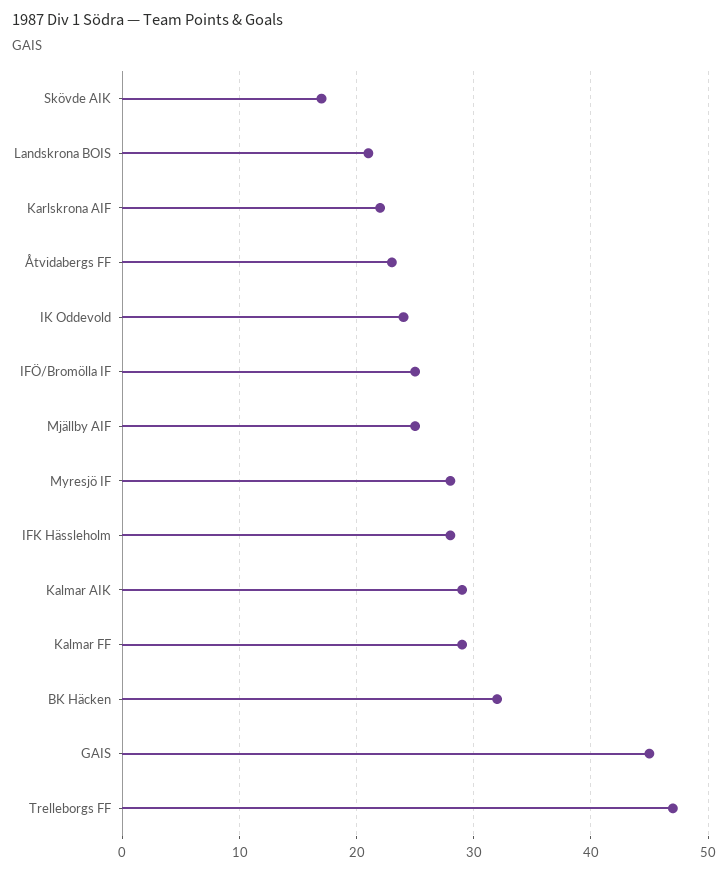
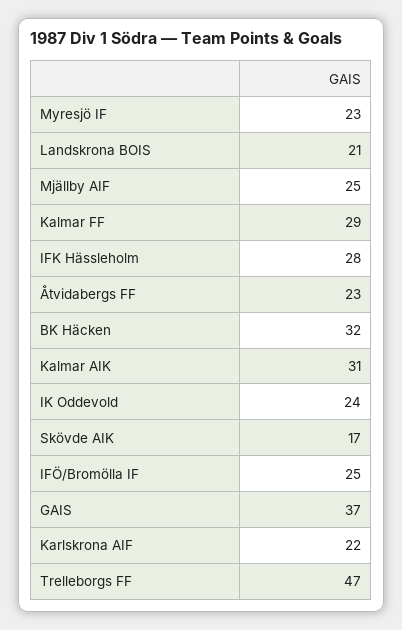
  {
    "Skövde AIK": 17,
    "Landskrona BOIS": 21,
    "Karlskrona AIF": 22,
    "Åtvidabergs FF": 23,
    "IK Oddevold": 24,
    "IFÖ/Bromölla IF": 25,
    "Mjällby AIF": 25,
-   "Myresjö IF": 28,
+   "Myresjö IF": 23,
    "IFK Hässleholm": 28,
-   "Kalmar AIK": 29,
+   "Kalmar AIK": 31,
    "Kalmar FF": 29,
    "BK Häcken": 32,
-   "GAIS": 45,
+   "GAIS": 37,
    "Trelleborgs FF": 47
  }

